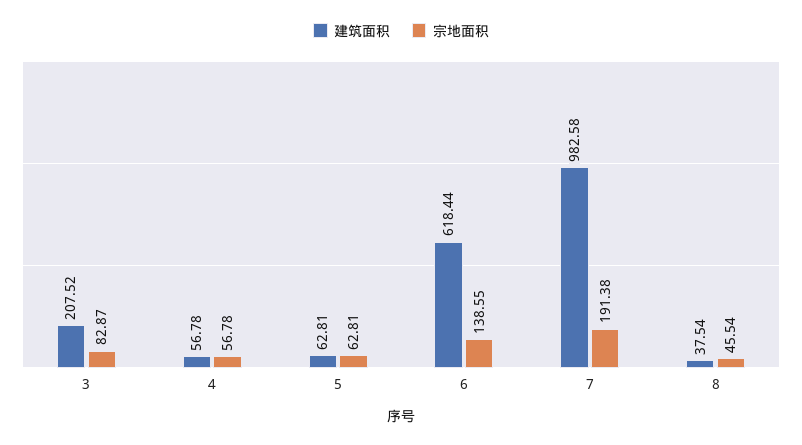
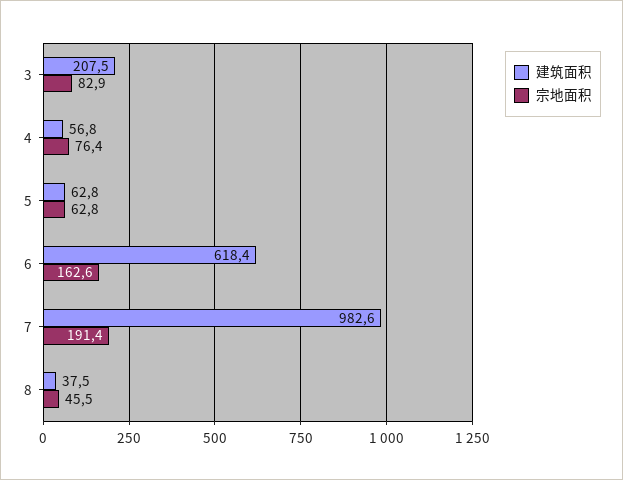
  {
    "建筑面积": {
      "3": 207.52,
      "4": 56.78,
      "5": 62.81,
      "6": 618.44,
      "7": 982.58,
      "8": 37.54
    },
    "宗地面积": {
      "3": 82.87,
-     "4": 56.78,
+     "4": 76.4,
      "5": 62.81,
-     "6": 138.55,
+     "6": 162.6,
      "7": 191.38,
      "8": 45.54
    }
  }

